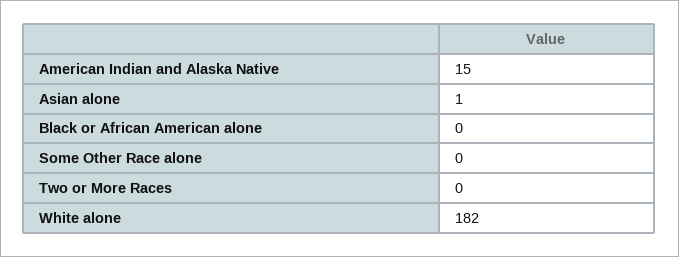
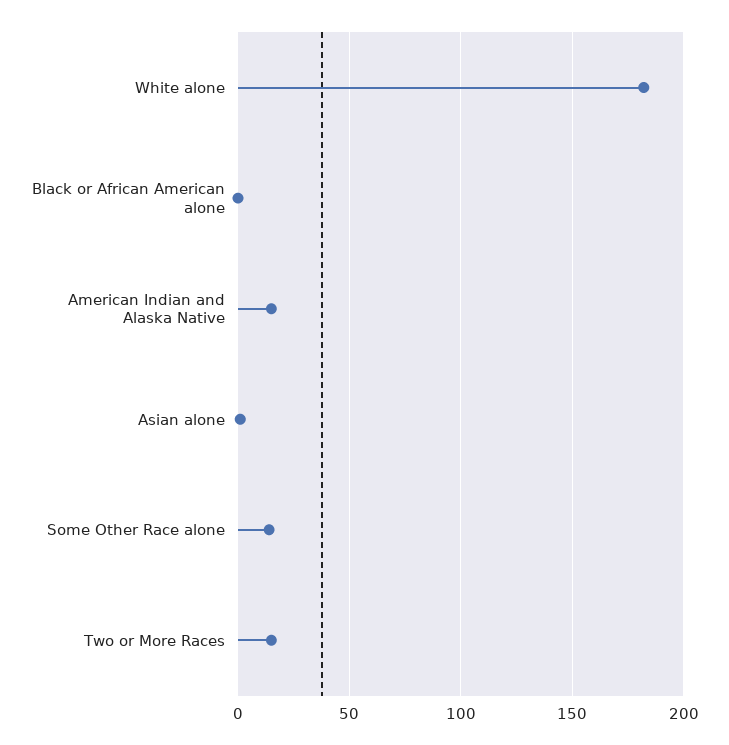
  {
    "American Indian and Alaska Native": 15,
    "Asian alone": 1,
    "Black or African American alone": 0,
-   "Some Other Race alone": 0,
+   "Some Other Race alone": 15,
-   "Two or More Races": 0,
+   "Two or More Races": 15,
    "White alone": 182
  }

